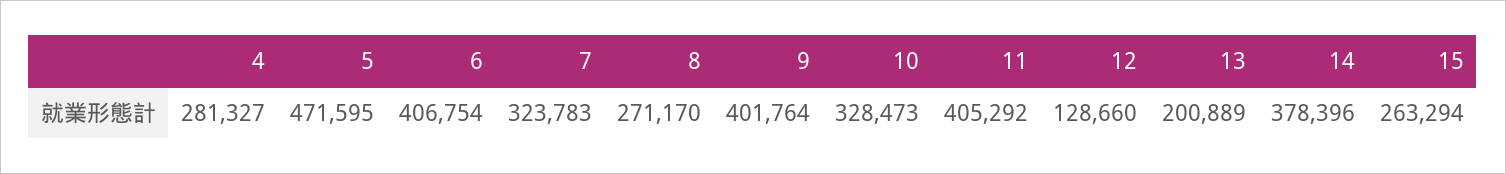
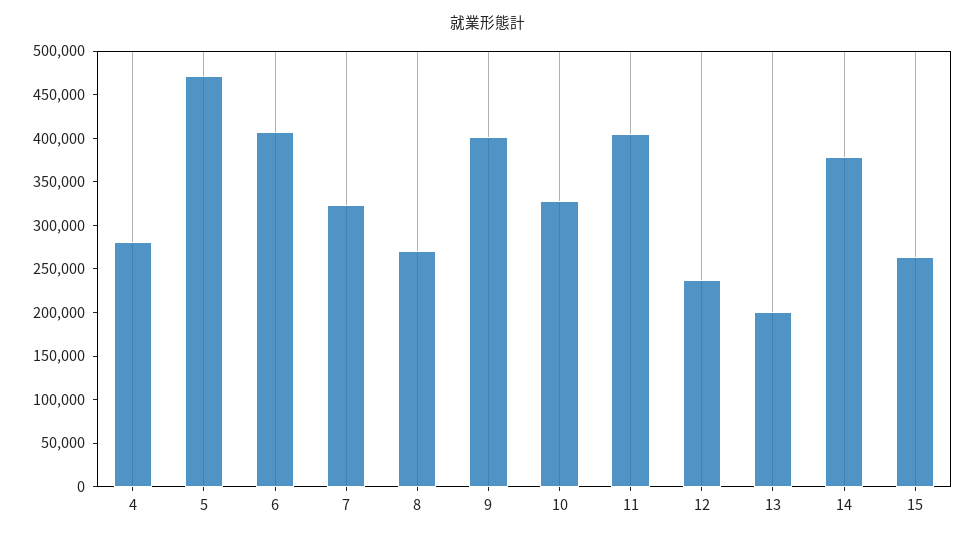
  {
    "4": 281327,
    "5": 471595,
    "6": 406754,
    "7": 323783,
    "8": 271170,
    "9": 401764,
    "10": 328473,
    "11": 405292,
-   "12": 128660,
+   "12": 240000,
    "13": 200889,
    "14": 378396,
    "15": 263294
  }

